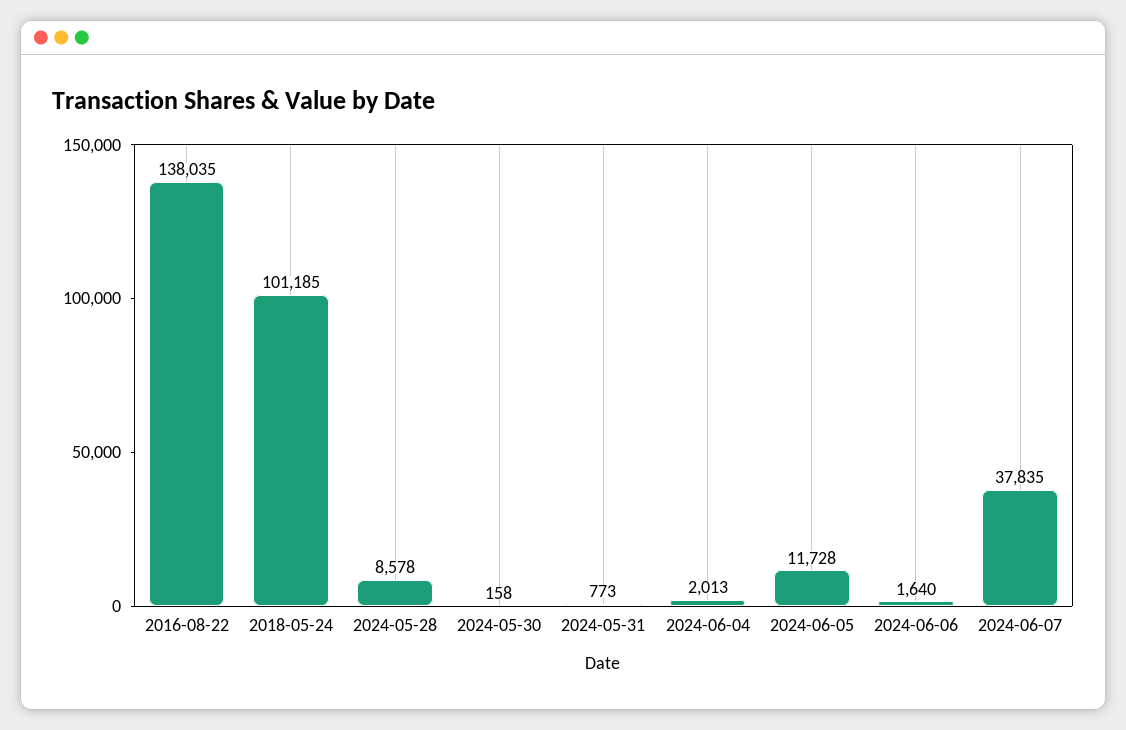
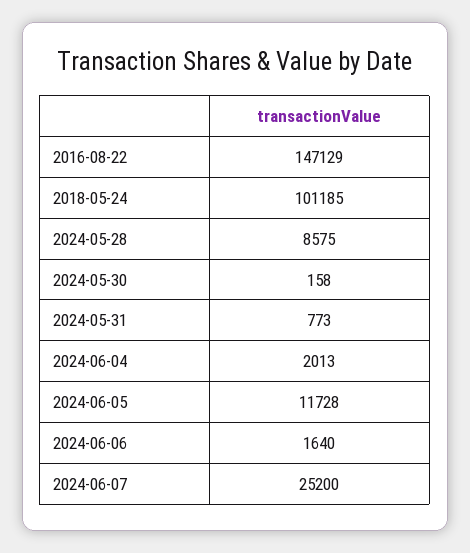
  {
-   "2016-08-22": 138035,
+   "2016-08-22": 147129,
    "2018-05-24": 101185,
-   "2024-05-28": 8578,
+   "2024-05-28": 8575,
    "2024-05-30": 158,
    "2024-05-31": 773,
    "2024-06-04": 2013,
    "2024-06-05": 11728,
    "2024-06-06": 1640,
-   "2024-06-07": 37835
+   "2024-06-07": 25200
  }

